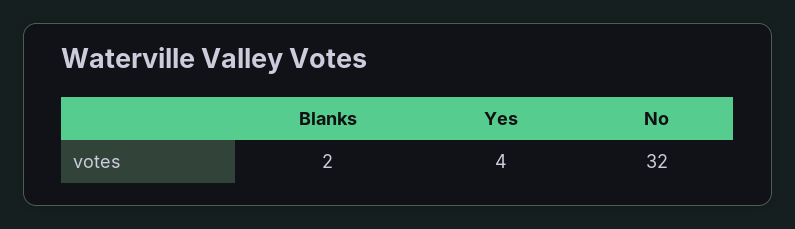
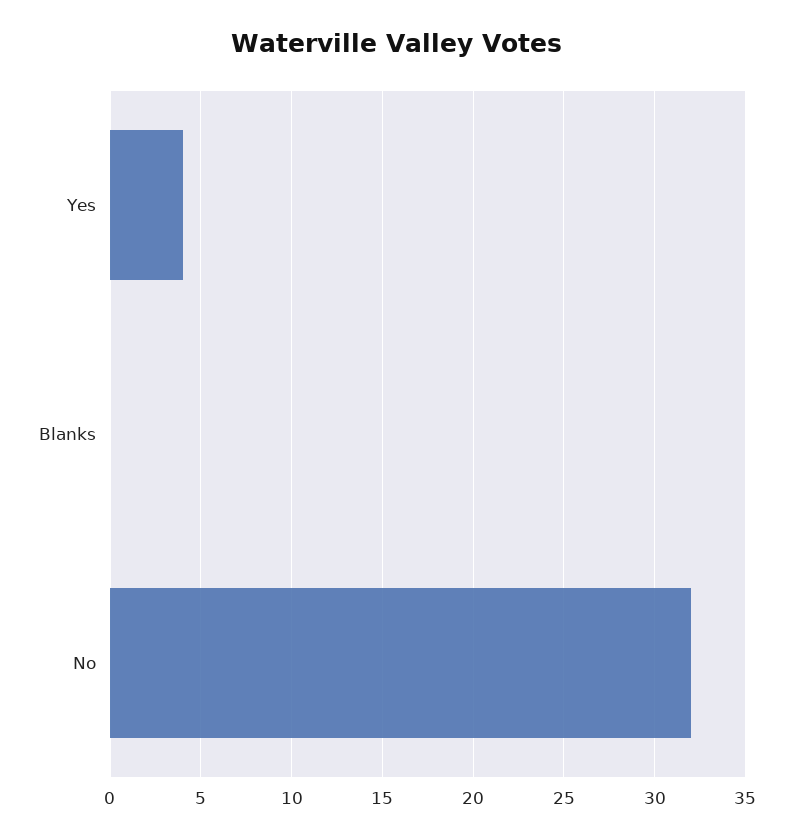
  {
-   "Blanks": 2,
+   "Blanks": 0,
    "Yes": 4,
    "No": 32
  }

